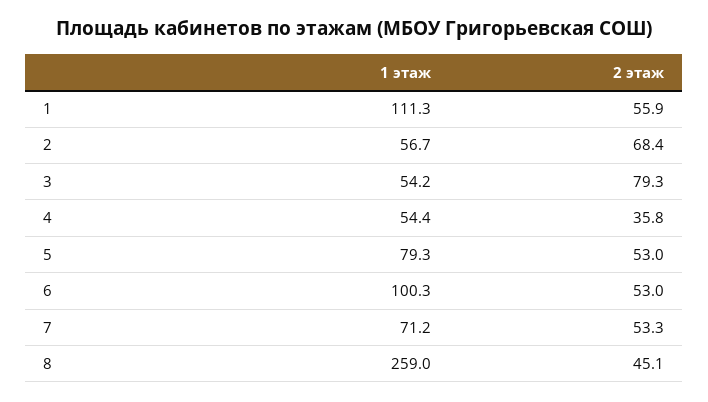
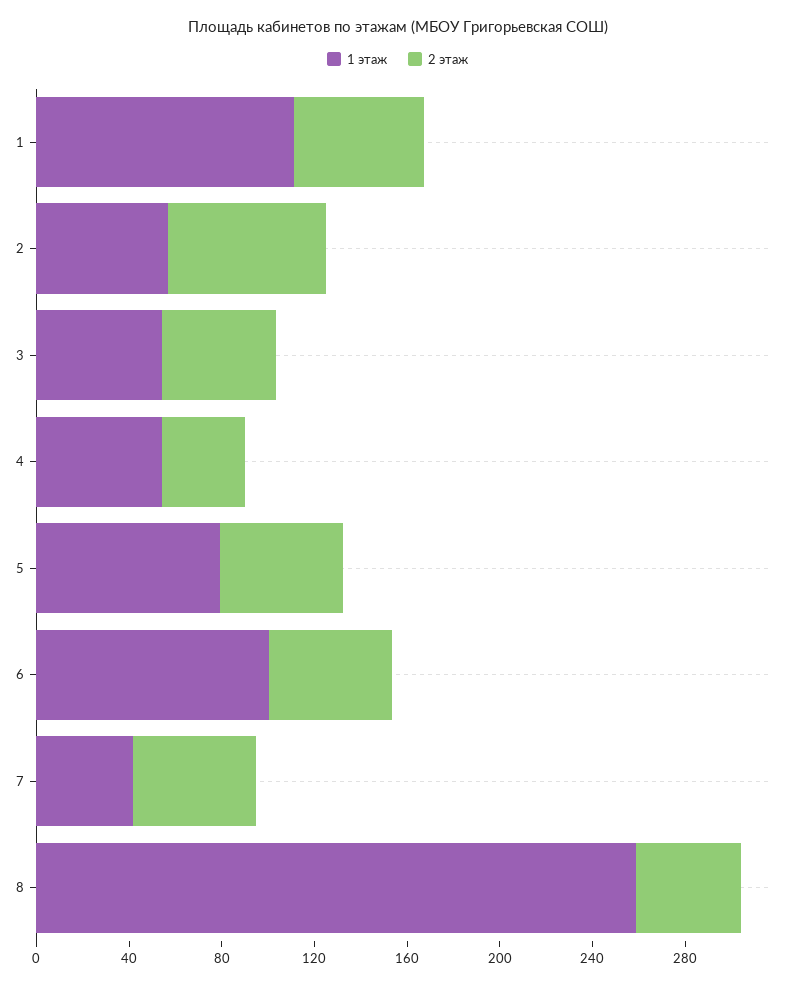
  {
    "1 этаж": {
      "1": 111.3,
      "2": 56.7,
      "3": 54.2,
      "4": 54.4,
      "5": 79.3,
      "6": 100.3,
-     "7": 71.2,
+     "7": 40,
      "8": 259
    },
    "2 этаж": {
      "1": 55.9,
      "2": 68.4,
-     "3": 79.3,
+     "3": 50,
      "4": 35.8,
      "5": 53,
      "6": 53,
      "7": 53.3,
      "8": 45.1
    }
  }

